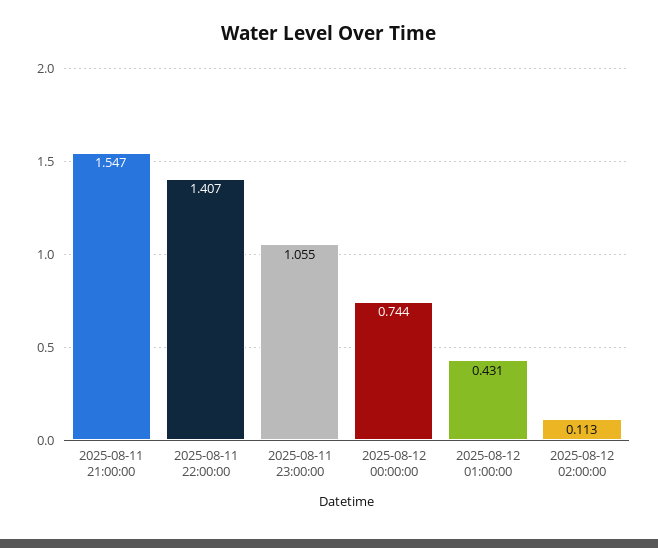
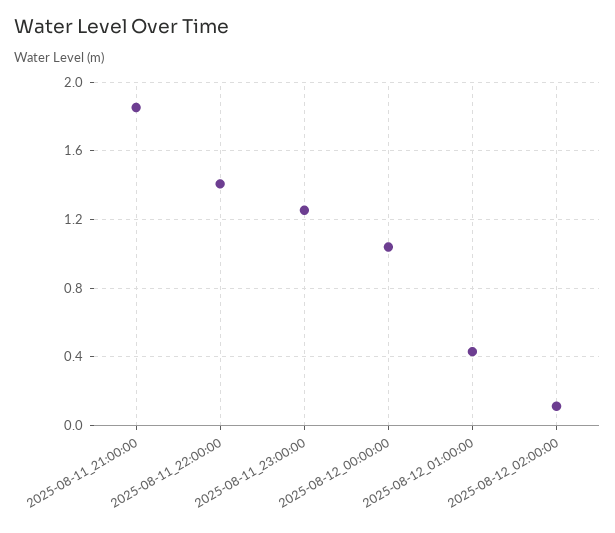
  {
-   "2025-08-11 21:00:00": 1.547,
+   "2025-08-11 21:00:00": 1.85,
    "2025-08-11 22:00:00": 1.407,
-   "2025-08-11 23:00:00": 1.055,
+   "2025-08-11 23:00:00": 1.25,
-   "2025-08-12 00:00:00": 0.744,
+   "2025-08-12 00:00:00": 1.05,
    "2025-08-12 01:00:00": 0.431,
    "2025-08-12 02:00:00": 0.113
  }

